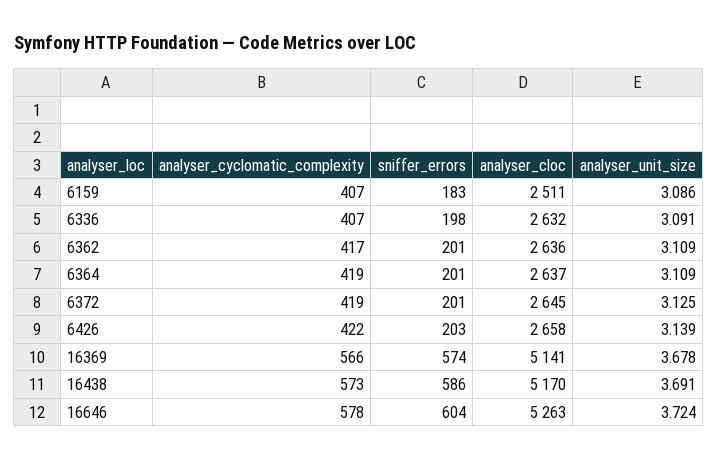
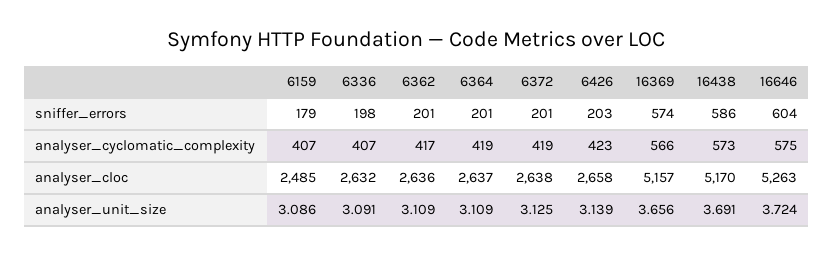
  {
    "analyser_cyclomatic_complexity": {
      "6159": 407,
      "6336": 407,
      "6362": 417,
      "6364": 419,
      "6372": 419,
-     "6426": 422,
+     "6426": 423,
      "16369": 566,
      "16438": 573,
-     "16646": 578
+     "16646": 575
    },
    "sniffer_errors": {
-     "6159": 183,
+     "6159": 179,
      "6336": 198,
      "6362": 201,
      "6364": 201,
      "6372": 201,
      "6426": 203,
      "16369": 574,
      "16438": 586,
      "16646": 604
    },
    "analyser_cloc": {
-     "6159": 2511,
+     "6159": 2485,
      "6336": 2632,
      "6362": 2636,
      "6364": 2637,
-     "6372": 2645,
+     "6372": 2638,
      "6426": 2658,
-     "16369": 5141,
+     "16369": 5157,
      "16438": 5170,
      "16646": 5263
    },
    "analyser_unit_size": {
      "6159": 3.086,
      "6336": 3.091,
      "6362": 3.109,
      "6364": 3.109,
      "6372": 3.125,
      "6426": 3.139,
-     "16369": 3.678,
+     "16369": 3.656,
      "16438": 3.691,
      "16646": 3.724
    }
  }

